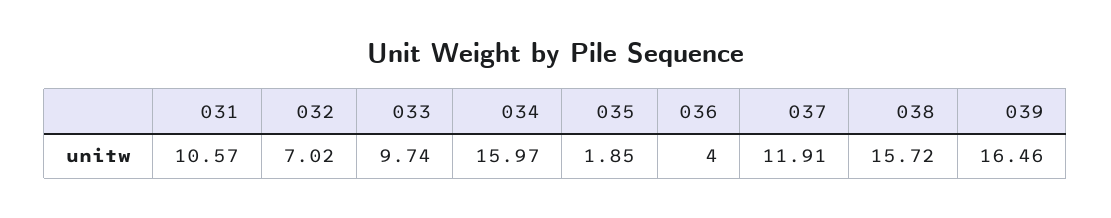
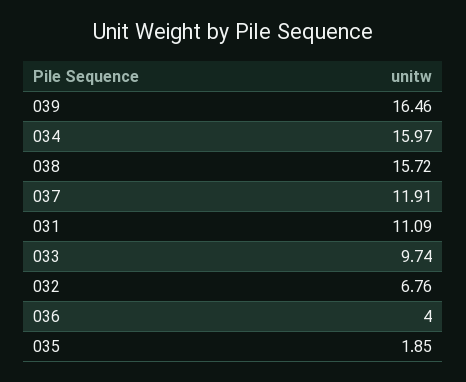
  {
-   "031": 10.57,
+   "031": 11.09,
-   "032": 7.02,
+   "032": 6.76,
    "033": 9.74,
    "034": 15.97,
    "035": 1.85,
    "036": 4,
    "037": 11.91,
    "038": 15.72,
    "039": 16.46
  }

